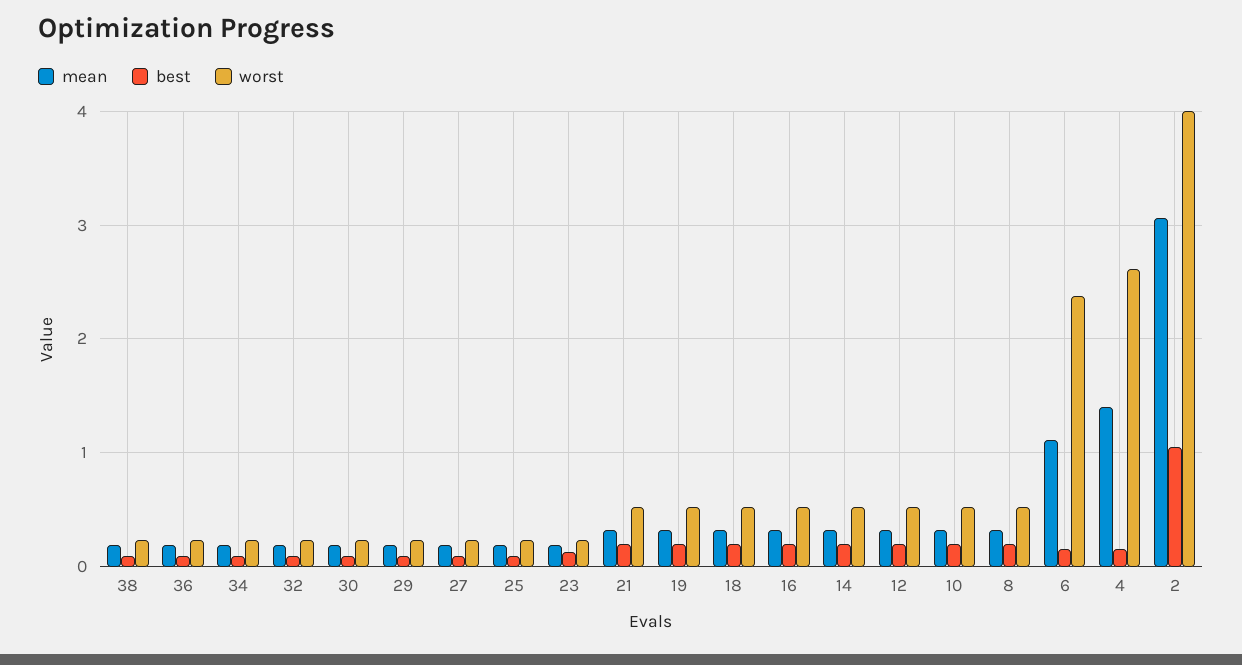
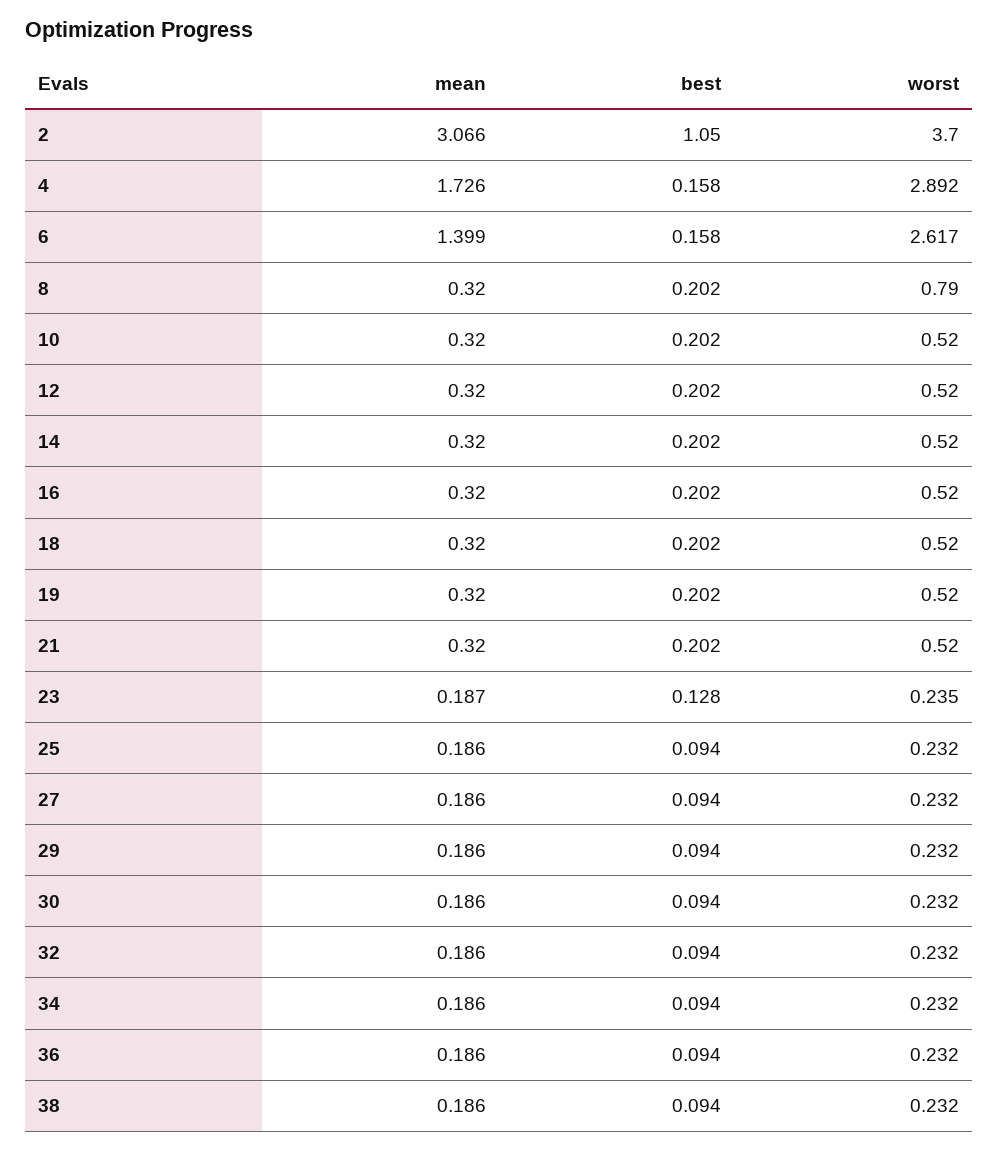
  {
    "mean": {
      "38": 0.186,
      "36": 0.186,
      "34": 0.186,
      "32": 0.186,
      "30": 0.186,
      "29": 0.186,
      "27": 0.186,
      "25": 0.186,
      "23": 0.187,
      "21": 0.32,
      "19": 0.32,
      "18": 0.32,
      "16": 0.32,
      "14": 0.32,
      "12": 0.32,
      "10": 0.32,
      "8": 0.32,
-     "6": 1.1,
+     "6": 1.399,
-     "4": 1.4,
+     "4": 1.726,
      "2": 3.066
    },
    "best": {
      "38": 0.094,
      "36": 0.094,
      "34": 0.094,
      "32": 0.094,
      "30": 0.094,
      "29": 0.094,
      "27": 0.094,
      "25": 0.094,
      "23": 0.128,
      "21": 0.202,
      "19": 0.202,
      "18": 0.202,
      "16": 0.202,
      "14": 0.202,
      "12": 0.202,
      "10": 0.202,
      "8": 0.202,
      "6": 0.158,
      "4": 0.158,
      "2": 1.05
    },
    "worst": {
      "38": 0.232,
      "36": 0.232,
      "34": 0.232,
      "32": 0.232,
      "30": 0.232,
      "29": 0.232,
      "27": 0.232,
      "25": 0.232,
      "23": 0.235,
      "21": 0.52,
      "19": 0.52,
      "18": 0.52,
      "16": 0.52,
      "14": 0.52,
      "12": 0.52,
      "10": 0.52,
-     "8": 0.5,
+     "8": 0.79,
-     "6": 2.4,
+     "6": 2.617,
-     "4": 2.6,
+     "4": 2.892,
-     "2": 4
+     "2": 3.7
    }
  }

